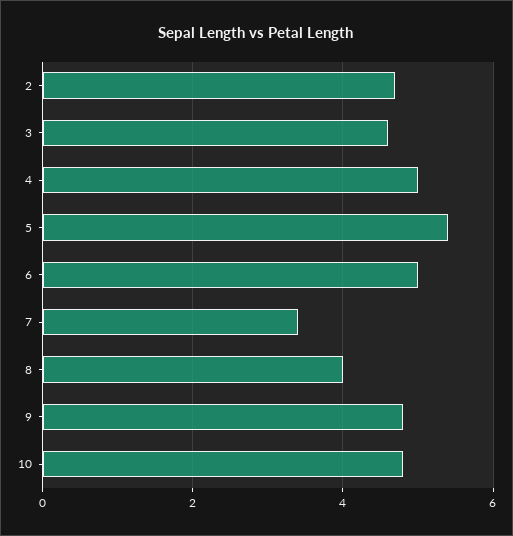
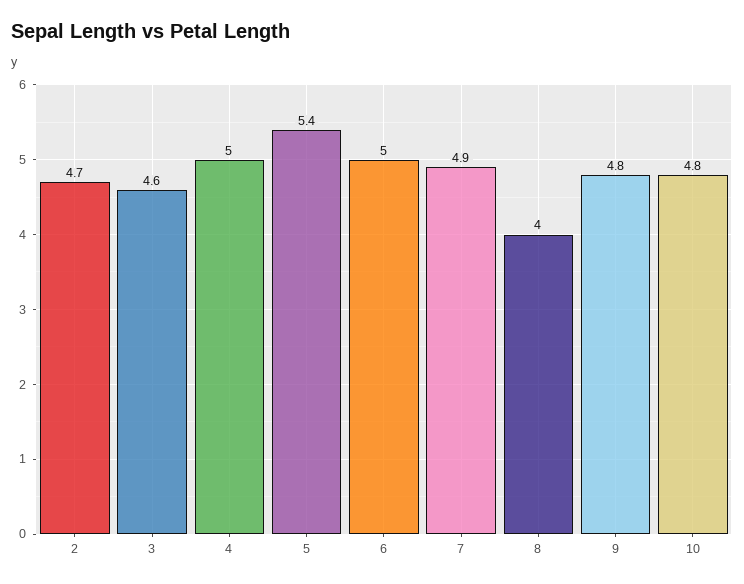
  {
    "2": 4.7,
    "3": 4.6,
    "4": 5,
    "5": 5.4,
    "6": 5,
-   "7": 3.5,
+   "7": 4.9,
    "8": 4,
    "9": 4.8,
    "10": 4.8
  }

